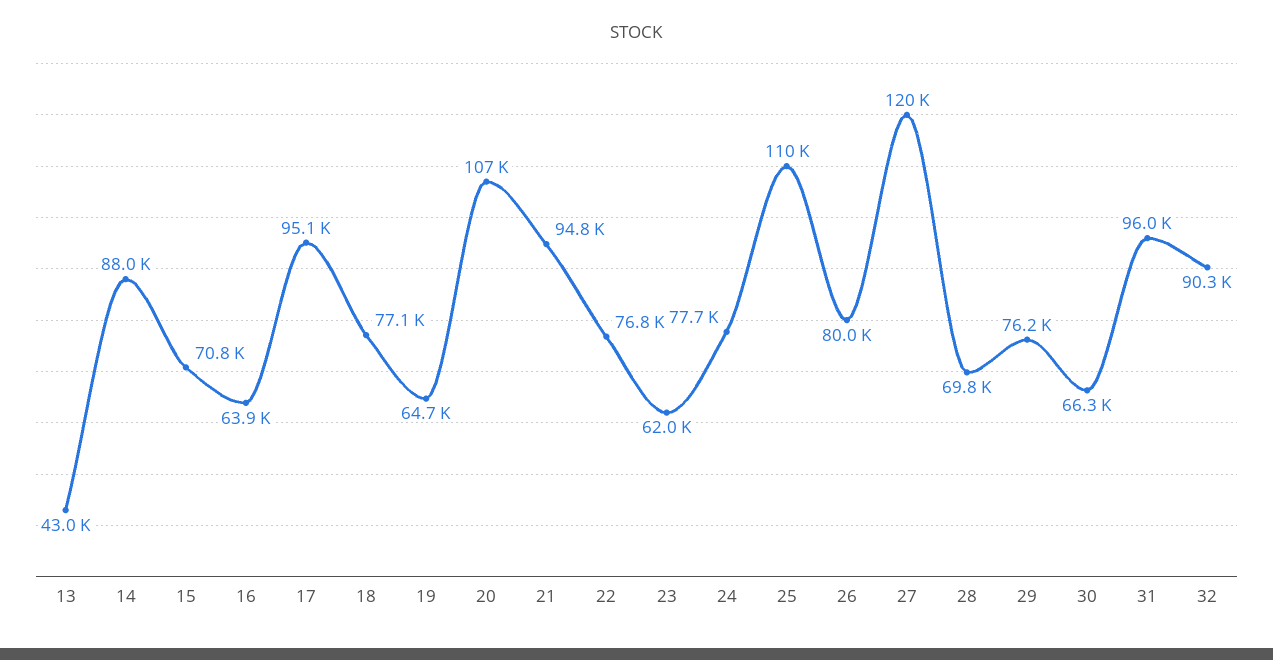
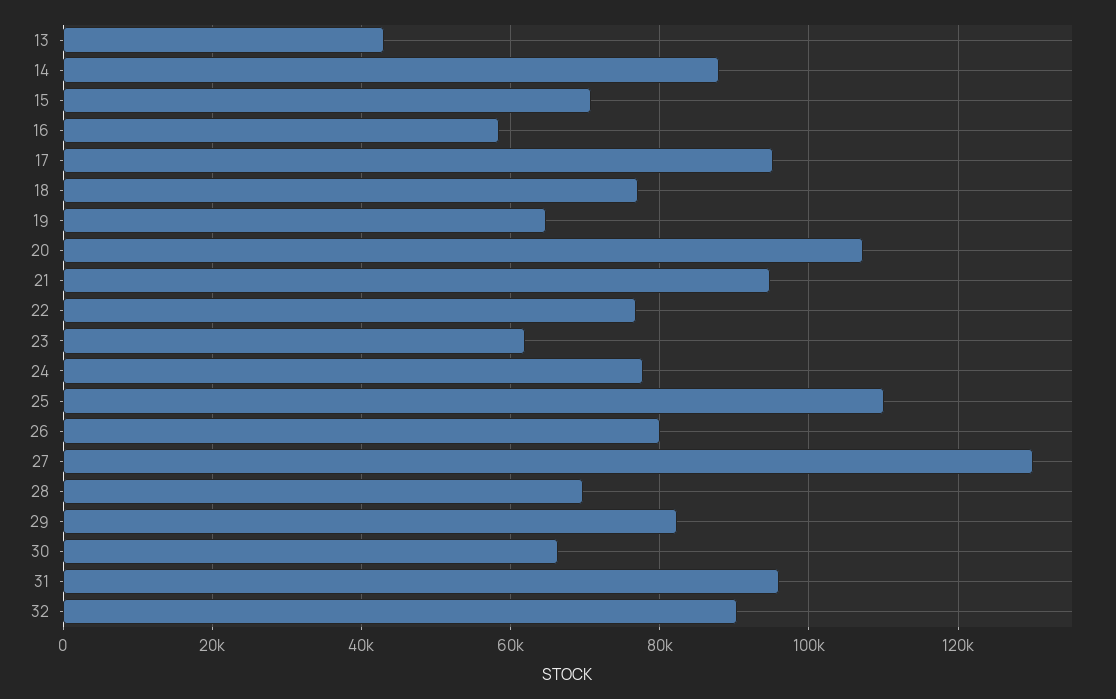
  {
    "13": 43000,
    "14": 88000,
    "15": 70800,
-   "16": 63900,
+   "16": 58000,
    "17": 95100,
    "18": 77100,
    "19": 64700,
    "20": 107000,
    "21": 94800,
    "22": 76800,
    "23": 62000,
    "24": 77700,
    "25": 110000,
    "26": 80000,
-   "27": 120000,
+   "27": 130000,
    "28": 69800,
-   "29": 76200,
+   "29": 82000,
    "30": 66300,
    "31": 96000,
    "32": 90300
  }

